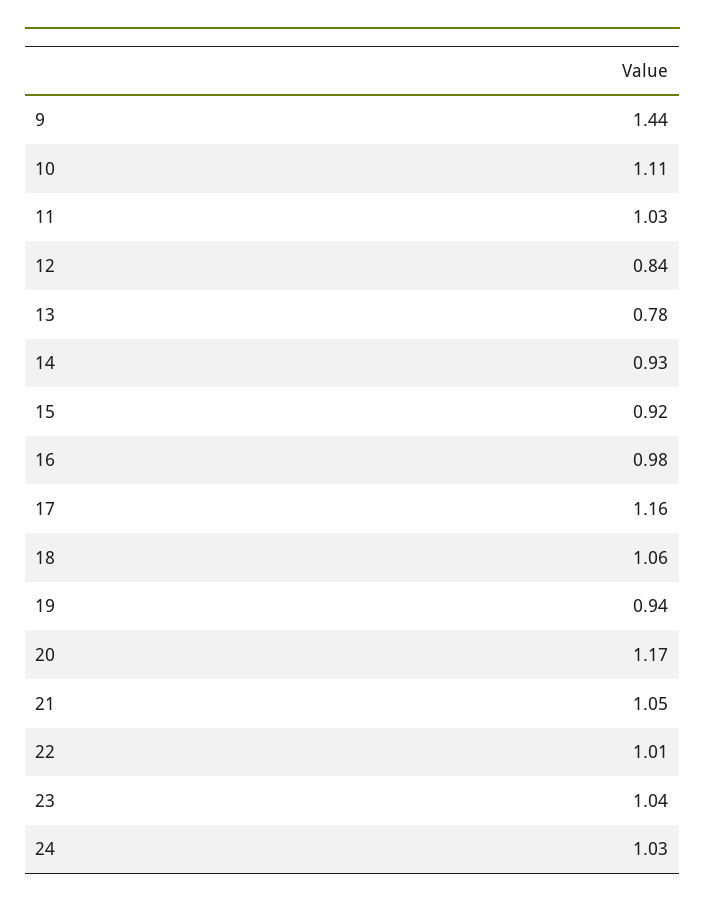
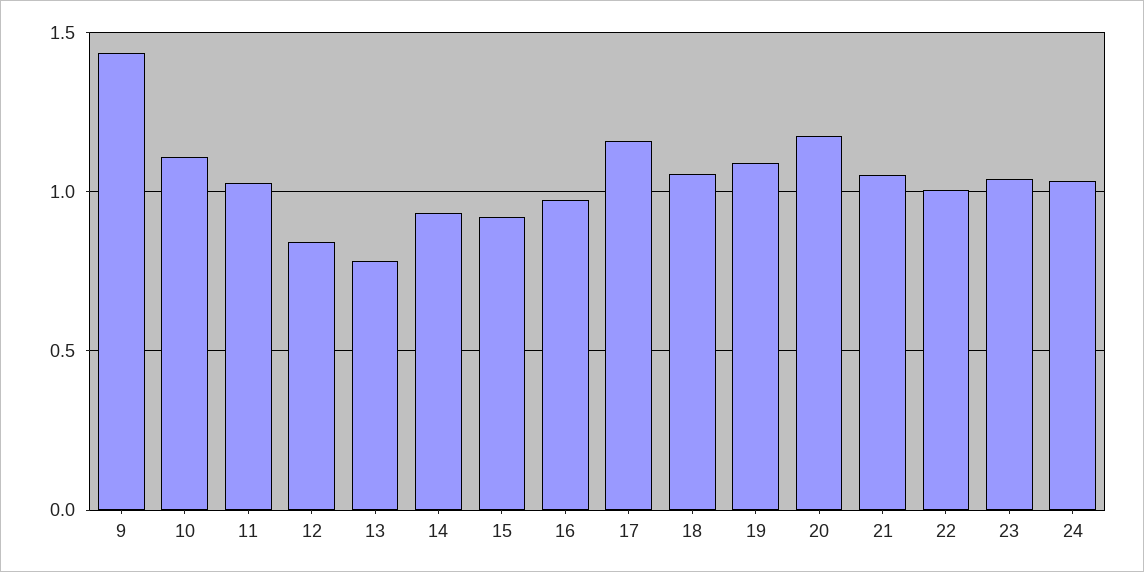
  {
    "9": 1.44,
    "10": 1.11,
    "11": 1.03,
    "12": 0.84,
    "13": 0.78,
    "14": 0.93,
    "15": 0.92,
    "16": 0.98,
    "17": 1.16,
    "18": 1.06,
-   "19": 0.94,
+   "19": 1.1,
    "20": 1.17,
    "21": 1.05,
    "22": 1.01,
    "23": 1.04,
    "24": 1.03
  }

